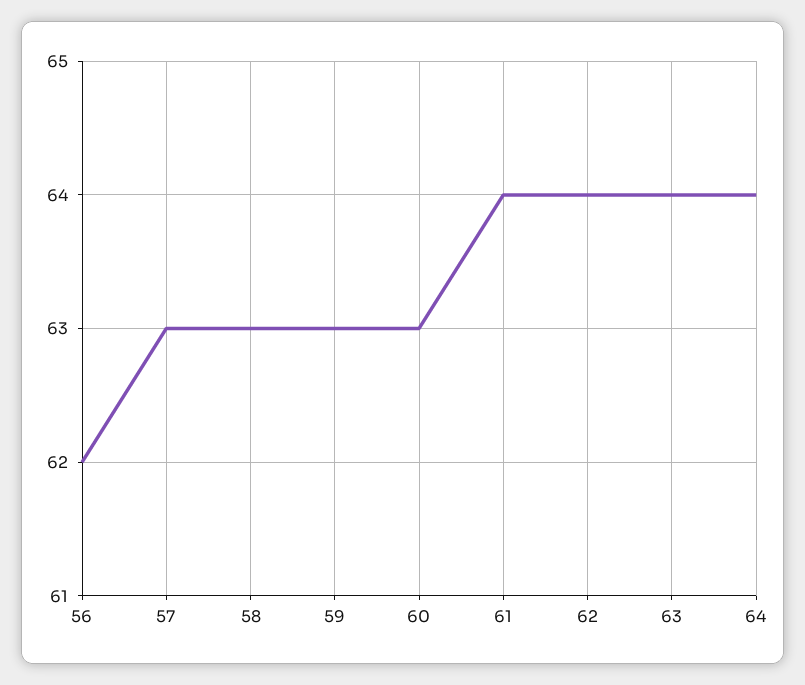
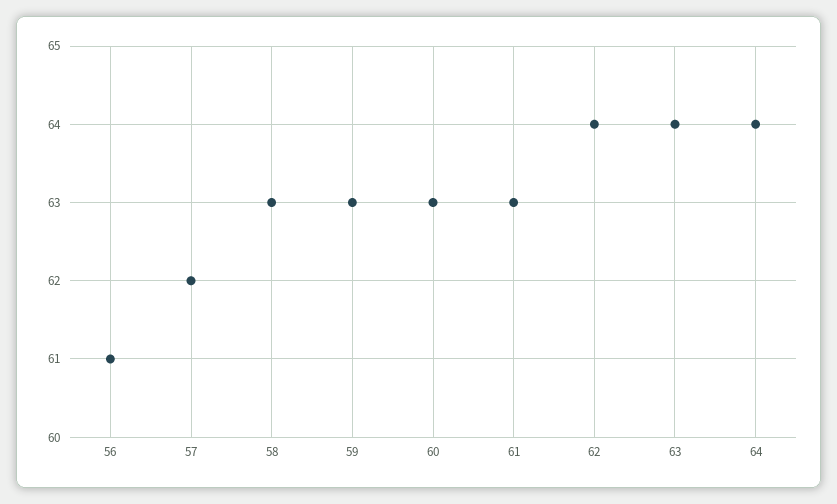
  {
-   "56": 62,
+   "56": 61,
-   "57": 63,
+   "57": 62,
    "58": 63,
    "59": 63,
    "60": 63,
-   "61": 64,
+   "61": 63,
    "62": 64,
    "63": 64,
    "64": 64
  }

